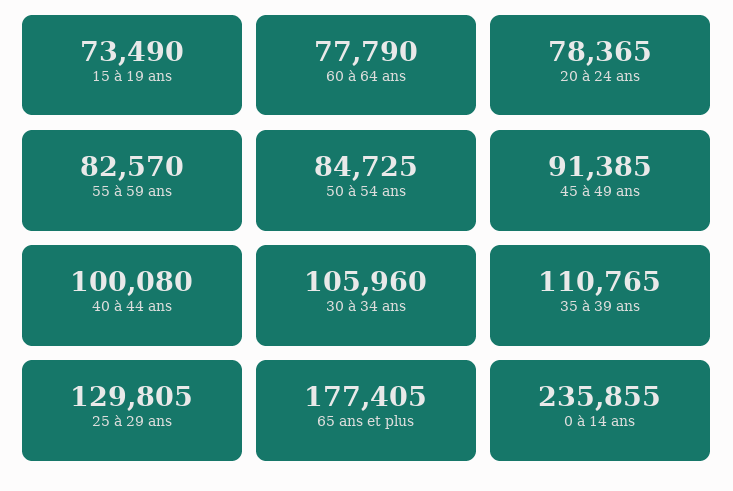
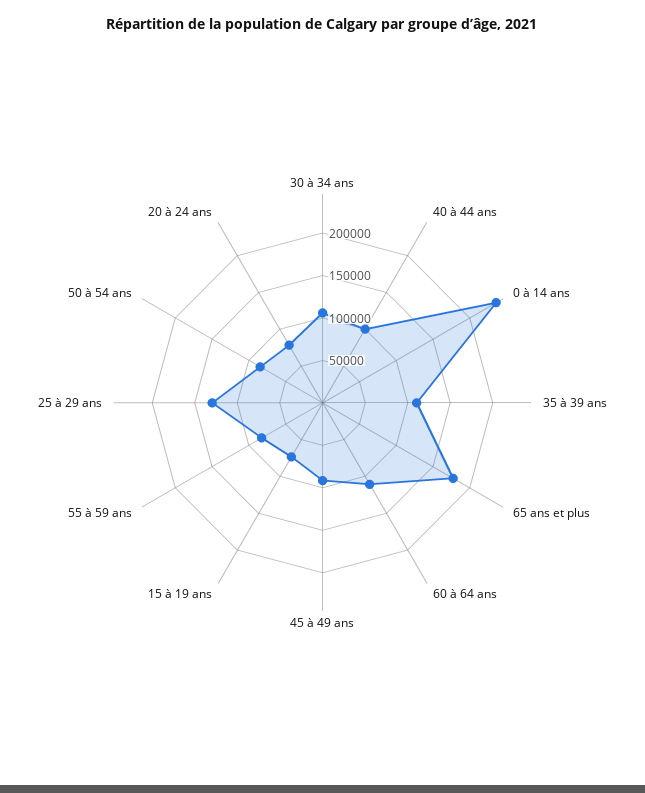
  {
    "15 à 19 ans": 73490,
-   "60 à 64 ans": 77790,
+   "60 à 64 ans": 110000,
    "20 à 24 ans": 78365,
    "55 à 59 ans": 82570,
    "50 à 54 ans": 84725,
    "45 à 49 ans": 91385,
    "40 à 44 ans": 100080,
    "30 à 34 ans": 105960,
    "35 à 39 ans": 110765,
    "25 à 29 ans": 129805,
    "65 ans et plus": 177405,
    "0 à 14 ans": 235855
  }

